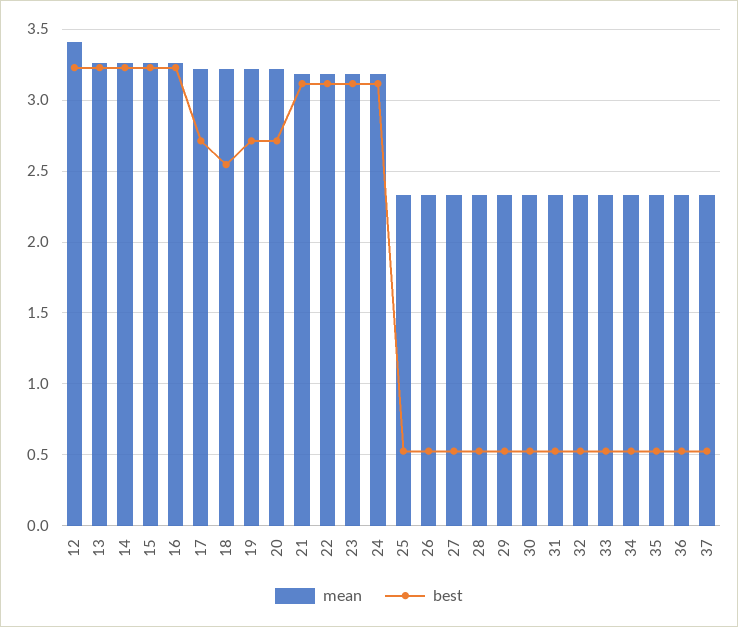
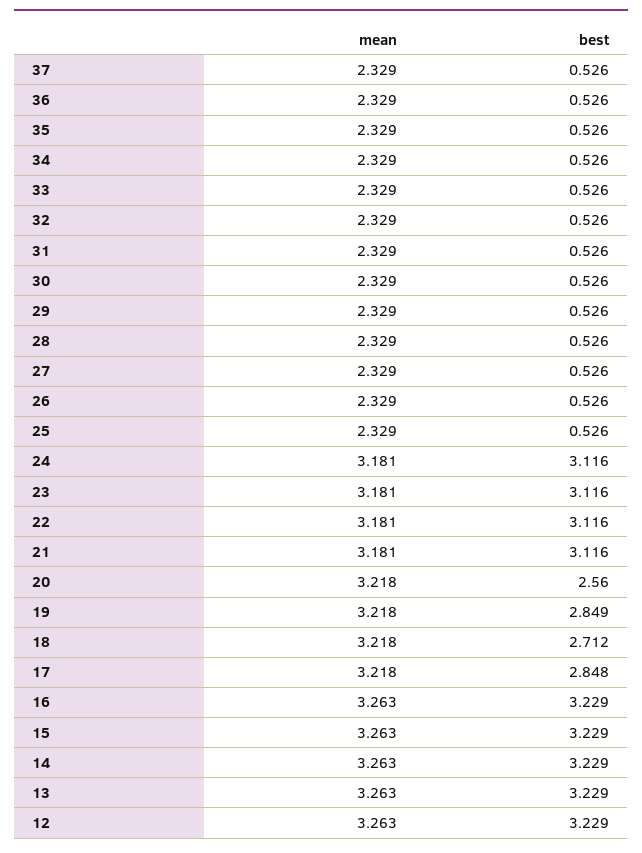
  {
    "mean": {
-     "12": 3.4,
+     "12": 3.263,
      "13": 3.263,
      "14": 3.263,
      "15": 3.263,
      "16": 3.263,
      "17": 3.218,
      "18": 3.218,
      "19": 3.218,
      "20": 3.218,
      "21": 3.181,
      "22": 3.181,
      "23": 3.181,
      "24": 3.181,
      "25": 2.329,
      "26": 2.329,
      "27": 2.329,
      "28": 2.329,
      "29": 2.329,
      "30": 2.329,
      "31": 2.329,
      "32": 2.329,
      "33": 2.329,
      "34": 2.329,
      "35": 2.329,
      "36": 2.329,
      "37": 2.329
    },
    "best": {
      "12": 3.229,
      "13": 3.229,
      "14": 3.229,
      "15": 3.229,
      "16": 3.229,
-     "17": 2.7,
+     "17": 2.848,
-     "18": 2.55,
+     "18": 2.712,
-     "19": 2.7,
+     "19": 2.849,
-     "20": 2.7,
+     "20": 2.56,
      "21": 3.116,
      "22": 3.116,
      "23": 3.116,
      "24": 3.116,
      "25": 0.526,
      "26": 0.526,
      "27": 0.526,
      "28": 0.526,
      "29": 0.526,
      "30": 0.526,
      "31": 0.526,
      "32": 0.526,
      "33": 0.526,
      "34": 0.526,
      "35": 0.526,
      "36": 0.526,
      "37": 0.526
    }
  }

